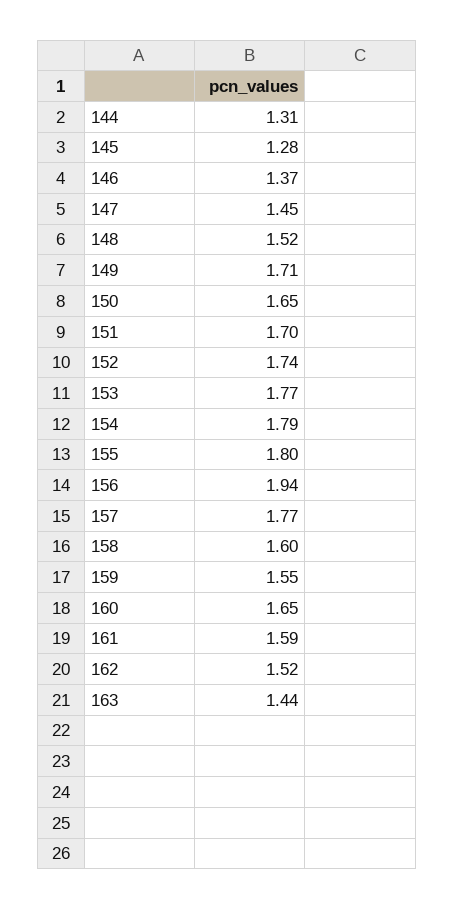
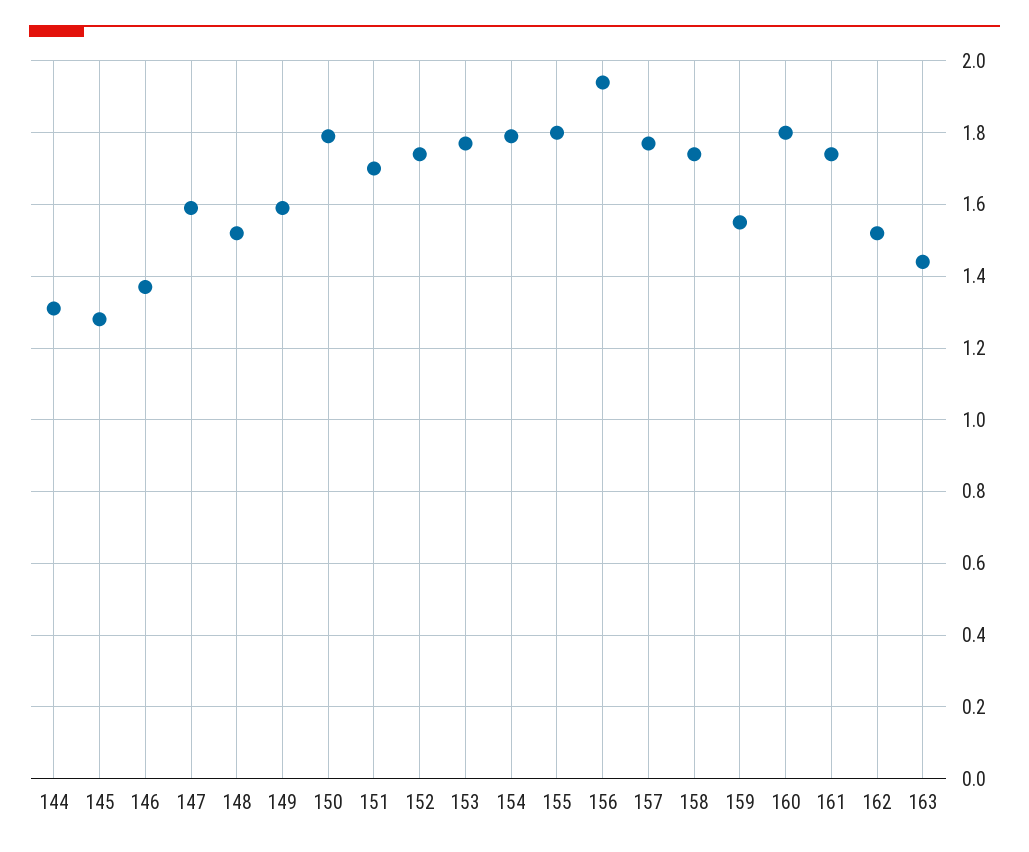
  {
    "144": 1.31,
    "145": 1.28,
    "146": 1.37,
-   "147": 1.45,
+   "147": 1.6,
    "148": 1.52,
-   "149": 1.71,
+   "149": 1.6,
-   "150": 1.65,
+   "150": 1.8,
    "151": 1.7,
    "152": 1.74,
    "153": 1.77,
    "154": 1.79,
    "155": 1.8,
    "156": 1.94,
    "157": 1.77,
-   "158": 1.6,
+   "158": 1.75,
    "159": 1.55,
-   "160": 1.65,
+   "160": 1.8,
-   "161": 1.59,
+   "161": 1.75,
    "162": 1.52,
    "163": 1.44
  }

